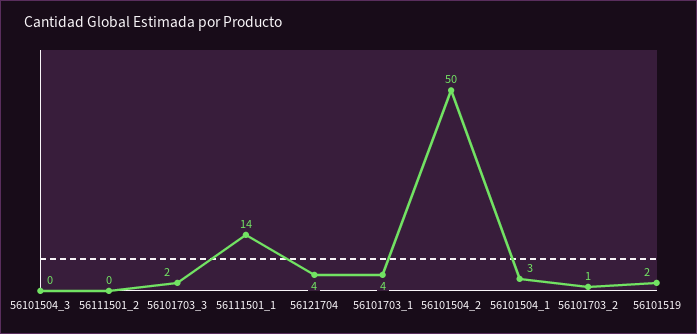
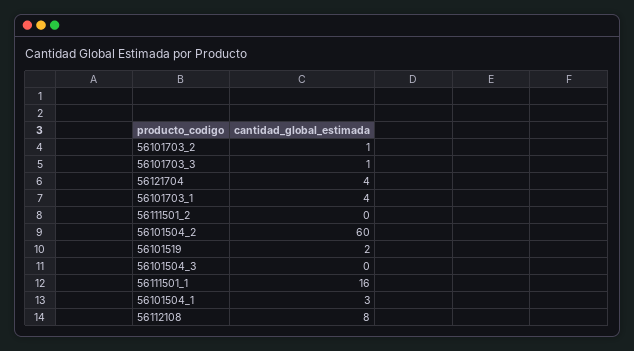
  {
    "56101504_3": 0,
    "56111501_2": 0,
-   "56101703_3": 2,
+   "56101703_3": 1,
-   "56111501_1": 14,
+   "56111501_1": 16,
    "56121704": 4,
    "56101703_1": 4,
-   "56101504_2": 50,
+   "56101504_2": 60,
    "56101504_1": 3,
    "56101703_2": 1,
-   "56101519": 2
+   "56101519": 2,
+   "56112108": 8
  }

